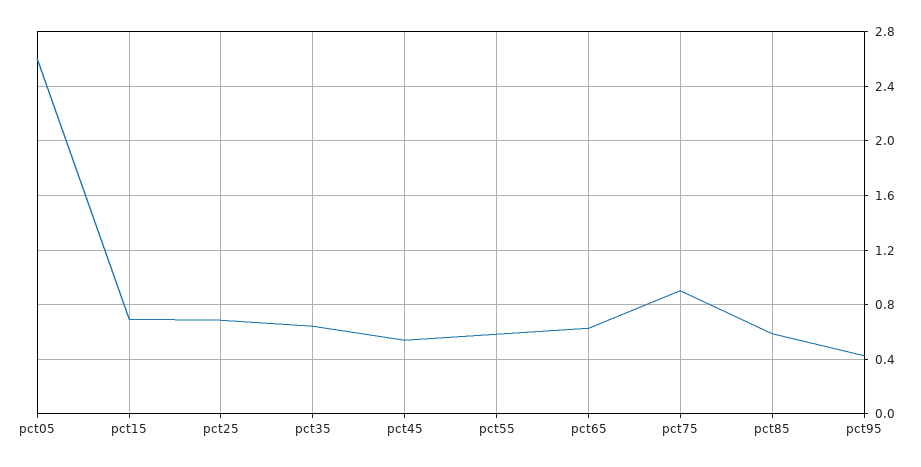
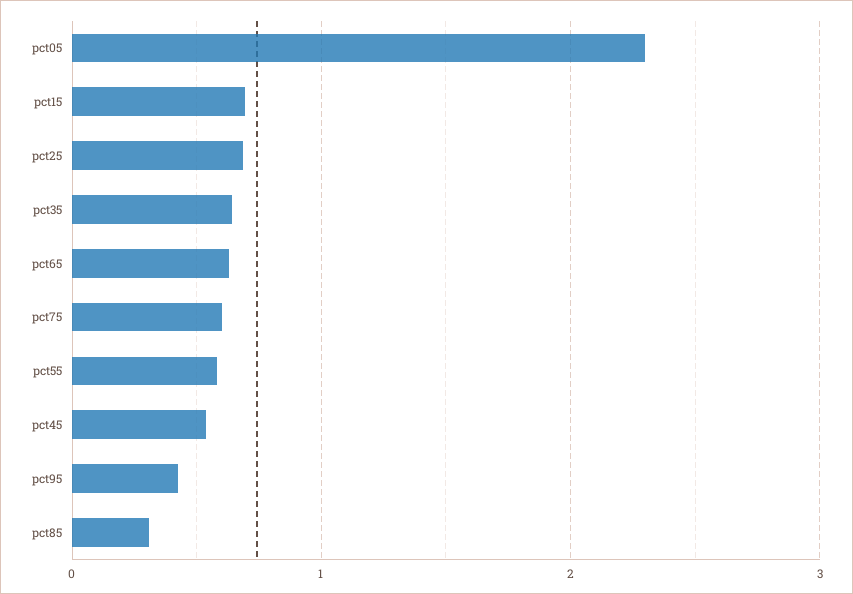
  {
-   "pct05": 2.6,
+   "pct05": 2.3,
    "pct15": 0.7,
    "pct25": 0.7,
    "pct35": 0.65,
    "pct45": 0.55,
    "pct55": 0.6,
    "pct65": 0.65,
-   "pct75": 0.9,
+   "pct75": 0.6,
-   "pct85": 0.6,
+   "pct85": 0.3,
    "pct95": 0.45
  }

